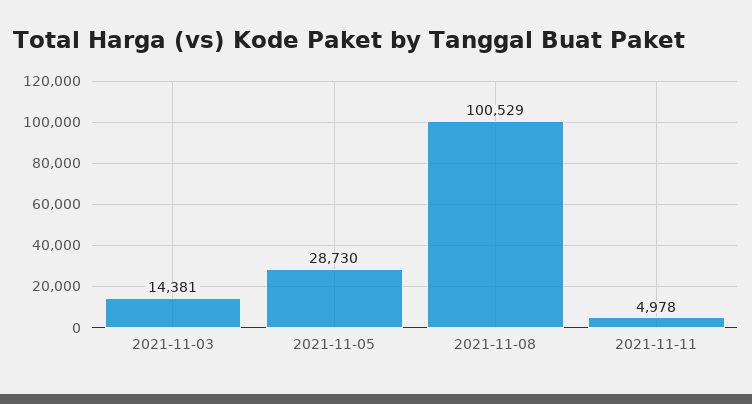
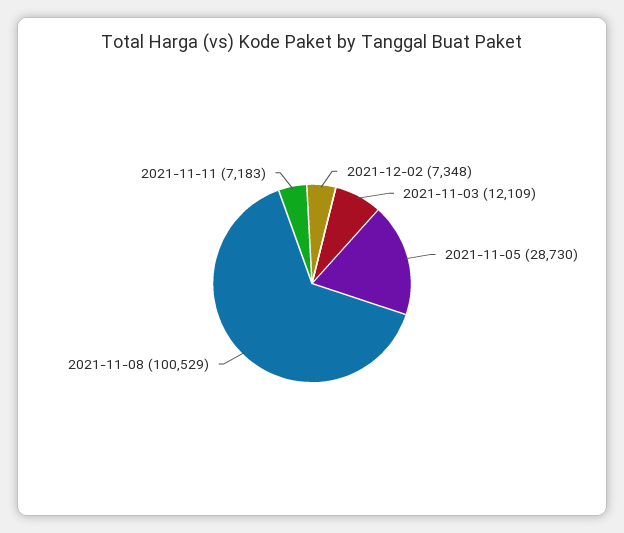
  {
-   "2021-11-03": 14381,
+   "2021-11-03": 12109,
    "2021-11-05": 28730,
    "2021-11-08": 100529,
-   "2021-11-11": 4978
+   "2021-11-11": 7183,
+   "2021-12-02": 7348
  }

